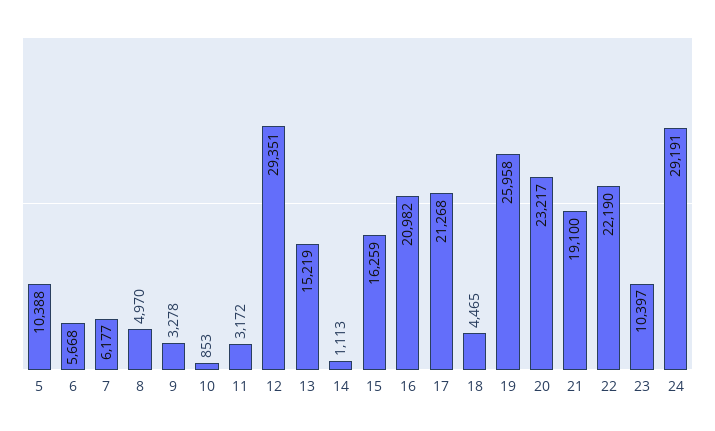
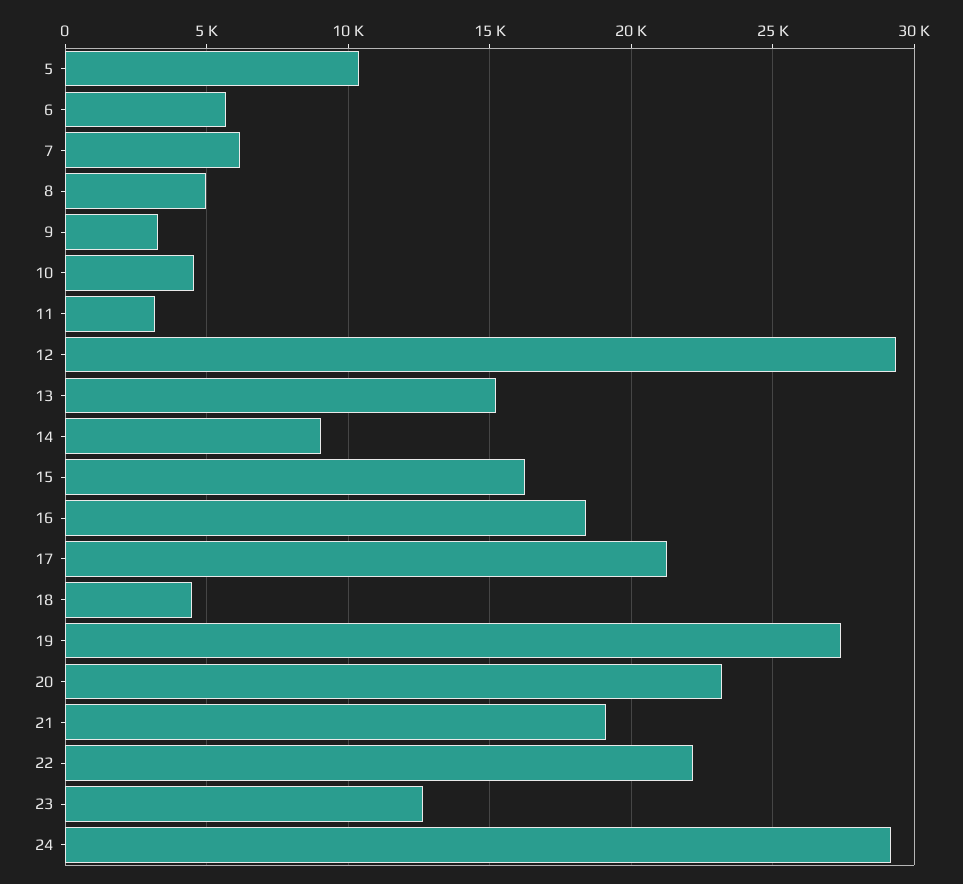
  {
    "5": 10388,
    "6": 5668,
    "7": 6177,
    "8": 4970,
    "9": 3278,
-   "10": 853,
+   "10": 4500,
    "11": 3172,
    "12": 29351,
    "13": 15219,
-   "14": 1113,
+   "14": 9000,
    "15": 16259,
-   "16": 20982,
+   "16": 18500,
    "17": 21268,
    "18": 4465,
-   "19": 25958,
+   "19": 27500,
    "20": 23217,
    "21": 19100,
    "22": 22190,
-   "23": 10397,
+   "23": 12500,
    "24": 29191
  }

